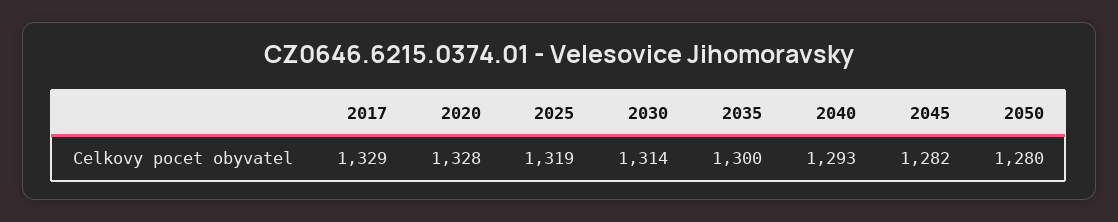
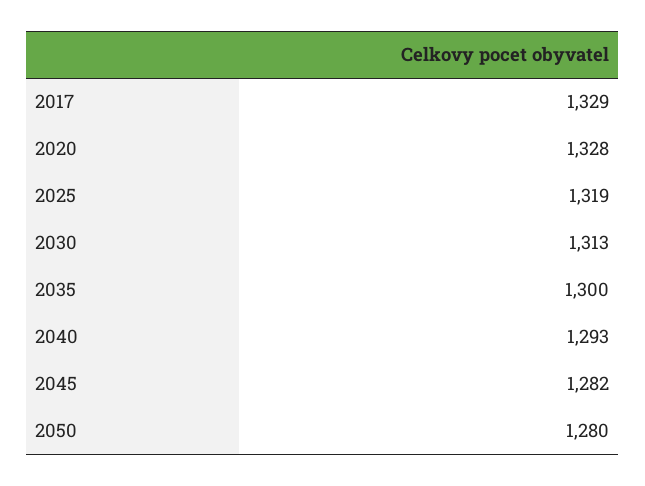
  {
    "2017": 1329,
    "2020": 1328,
    "2025": 1319,
-   "2030": 1314,
+   "2030": 1313,
    "2035": 1300,
    "2040": 1293,
    "2045": 1282,
    "2050": 1280
  }

